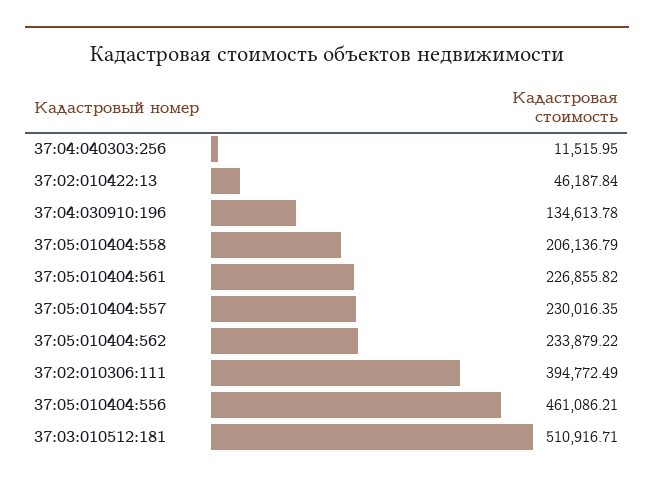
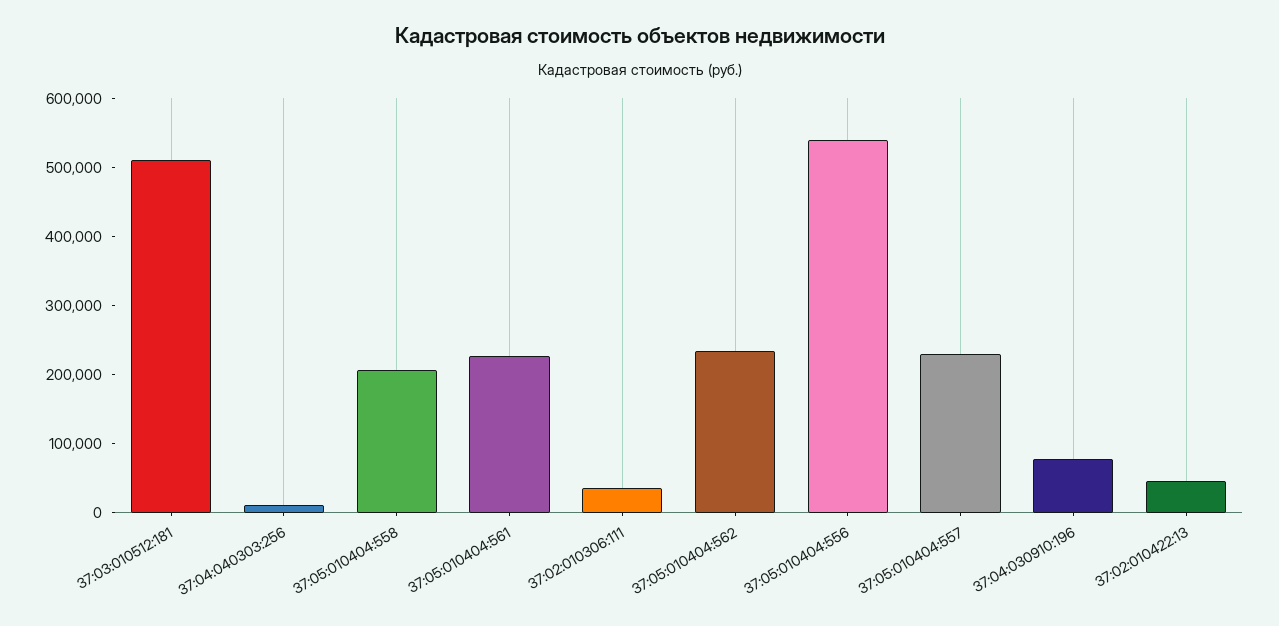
  {
    "37:04:040303:256": 11515.95,
    "37:02:010422:13": 46187.84,
-   "37:04:030910:196": 134613.78,
+   "37:04:030910:196": 80000,
    "37:05:010404:558": 206136.79,
    "37:05:010404:561": 226855.82,
    "37:05:010404:557": 230016.35,
    "37:05:010404:562": 233879.22,
-   "37:02:010306:111": 394772.49,
+   "37:02:010306:111": 40000,
-   "37:05:010404:556": 461086.21,
+   "37:05:010404:556": 540000,
    "37:03:010512:181": 510916.71
  }

